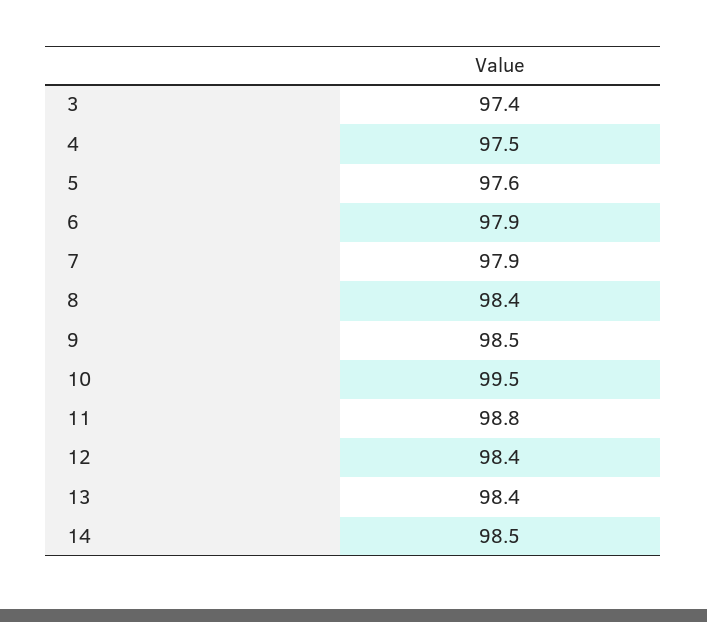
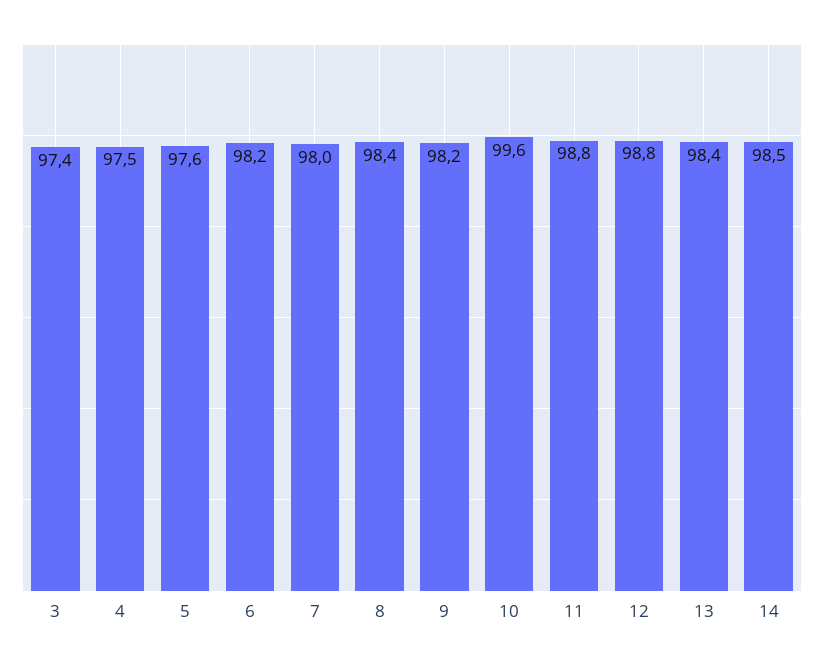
  {
    "3": 97.4,
    "4": 97.5,
    "5": 97.6,
-   "6": 97.9,
+   "6": 98.2,
-   "7": 97.9,
+   "7": 98,
    "8": 98.4,
-   "9": 98.5,
+   "9": 98.2,
-   "10": 99.5,
+   "10": 99.6,
    "11": 98.8,
-   "12": 98.4,
+   "12": 98.8,
    "13": 98.4,
    "14": 98.5
  }

